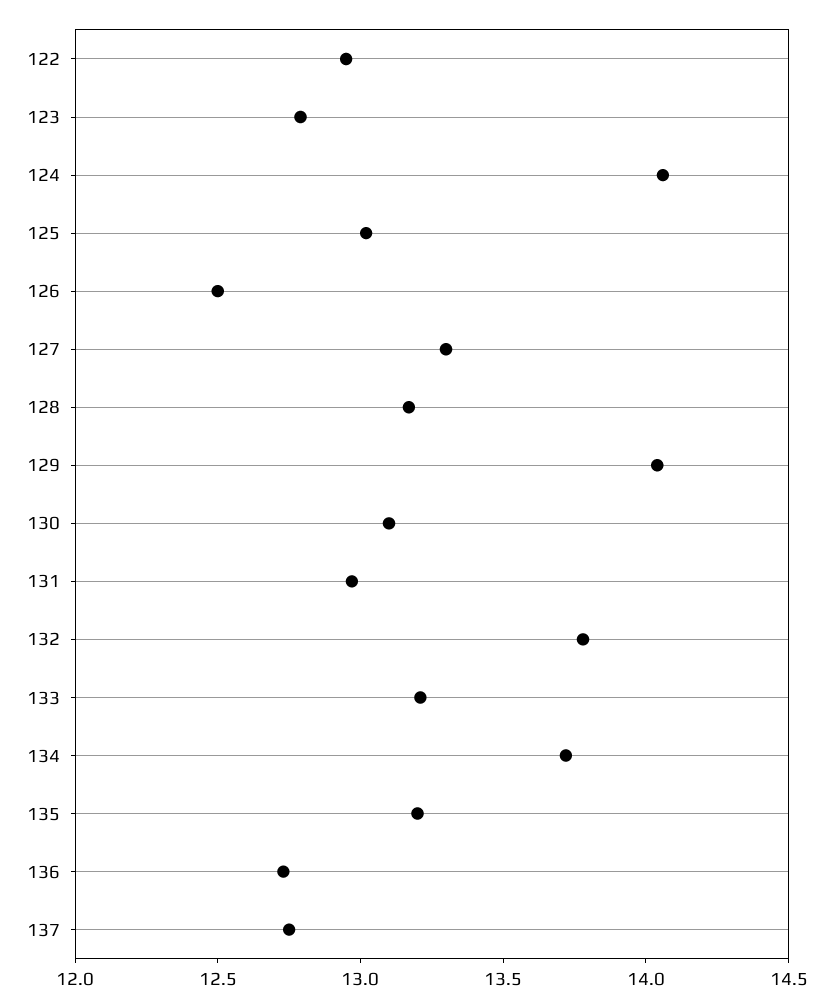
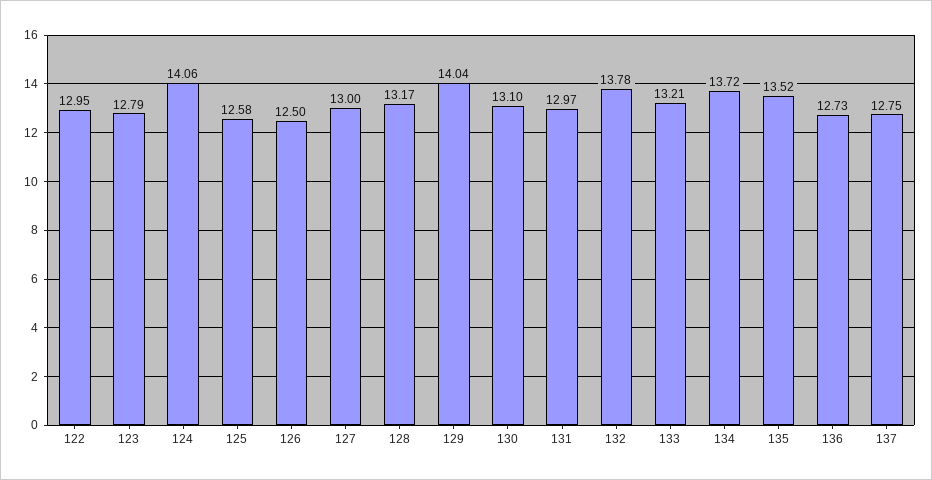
  {
    "122": 12.95,
    "123": 12.79,
    "124": 14.06,
-   "125": 13,
+   "125": 12.58,
    "126": 12.5,
-   "127": 13.3,
+   "127": 13,
    "128": 13.17,
    "129": 14.04,
    "130": 13.1,
    "131": 12.97,
    "132": 13.78,
    "133": 13.21,
    "134": 13.72,
-   "135": 13.2,
+   "135": 13.52,
    "136": 12.73,
    "137": 12.75
  }

